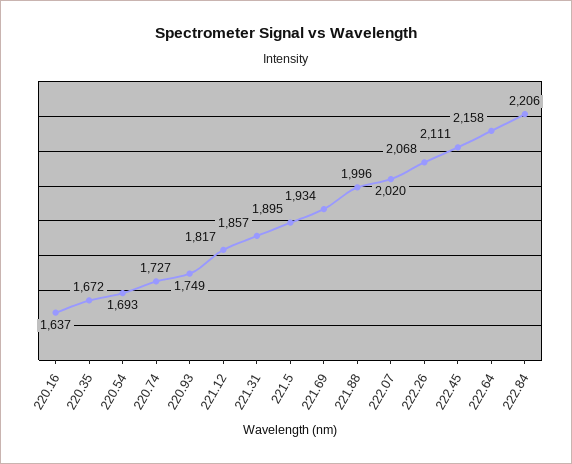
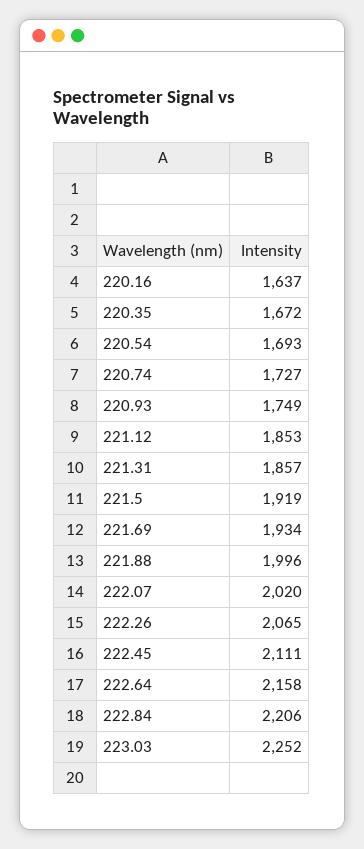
  {
    "220.16": 1637,
    "220.35": 1672,
    "220.54": 1693,
    "220.74": 1727,
    "220.93": 1749,
-   "221.12": 1817,
+   "221.12": 1853,
    "221.31": 1857,
-   "221.5": 1895,
+   "221.5": 1919,
    "221.69": 1934,
    "221.88": 1996,
    "222.07": 2020,
-   "222.26": 2068,
+   "222.26": 2065,
    "222.45": 2111,
    "222.64": 2158,
-   "222.84": 2206
+   "222.84": 2206,
+   "223.03": 2252
  }

